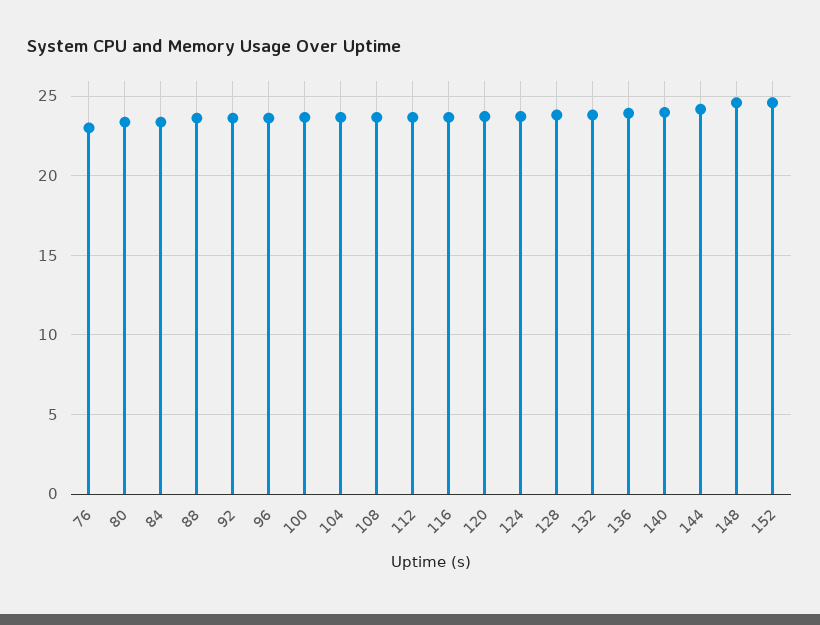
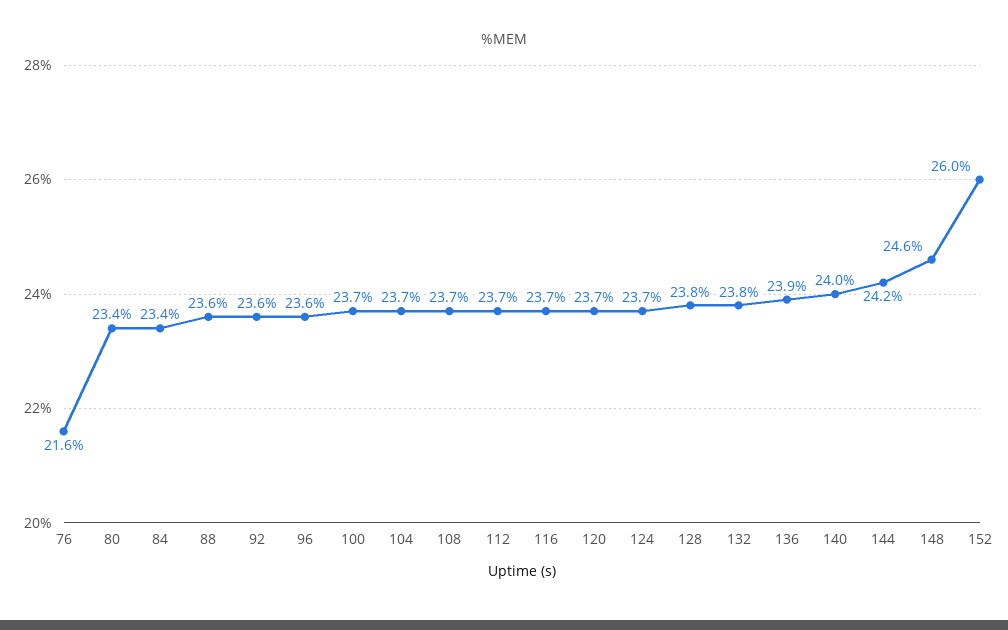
  {
-   "76": 23,
+   "76": 21.6,
    "80": 23.4,
    "84": 23.4,
    "88": 23.6,
    "92": 23.6,
    "96": 23.6,
    "100": 23.7,
    "104": 23.7,
    "108": 23.7,
    "112": 23.7,
    "116": 23.7,
    "120": 23.7,
    "124": 23.7,
    "128": 23.8,
    "132": 23.8,
    "136": 23.9,
    "140": 24,
    "144": 24.2,
    "148": 24.6,
-   "152": 24.5
+   "152": 26
  }

